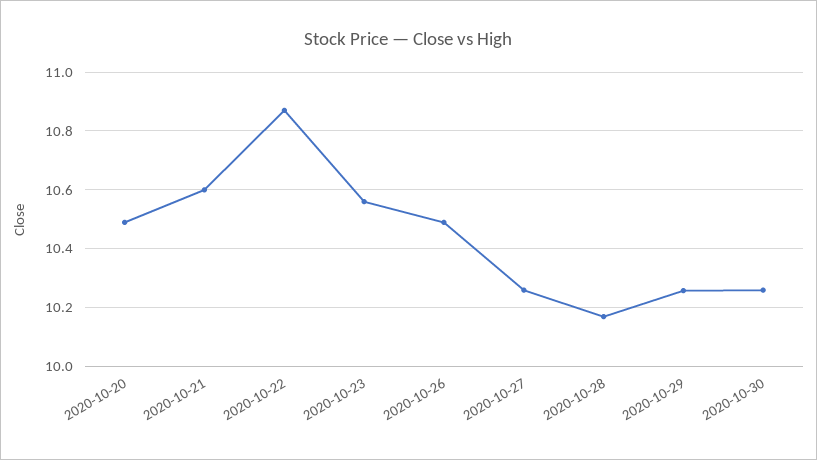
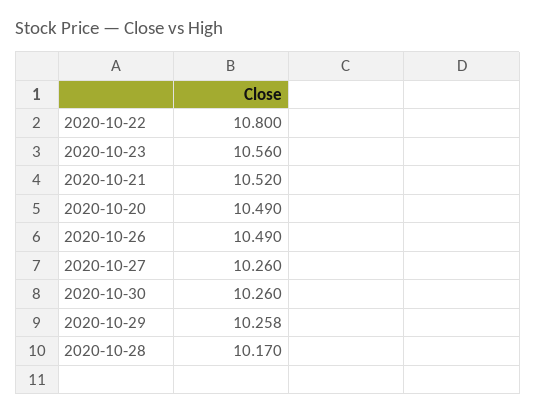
  {
    "2020-10-20": 10.49,
-   "2020-10-21": 10.6,
+   "2020-10-21": 10.52,
-   "2020-10-22": 10.875,
+   "2020-10-22": 10.8,
    "2020-10-23": 10.56,
    "2020-10-26": 10.49,
    "2020-10-27": 10.26,
    "2020-10-28": 10.17,
    "2020-10-29": 10.258,
    "2020-10-30": 10.26
  }

